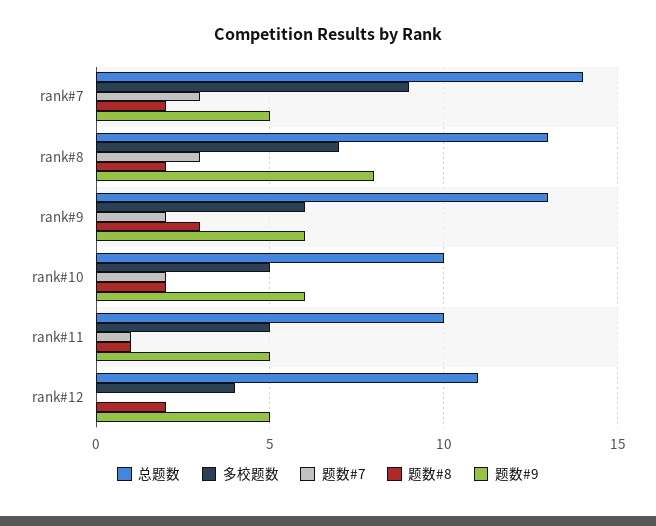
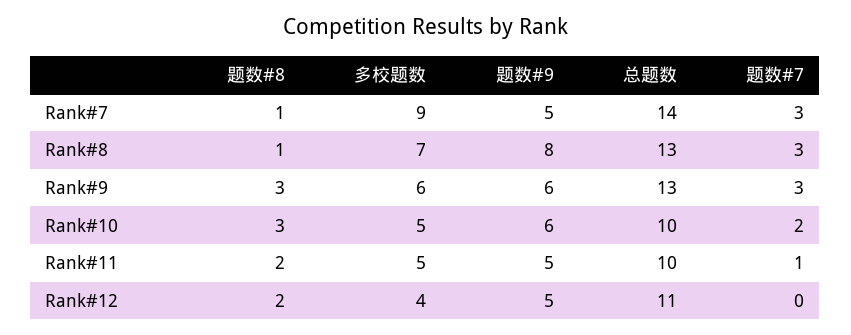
  {
    "总题数": {
      "rank#7": 14,
      "rank#8": 13,
      "rank#9": 13,
      "rank#10": 10,
      "rank#11": 10,
      "rank#12": 11
    },
    "多校题数": {
      "rank#7": 9,
      "rank#8": 7,
      "rank#9": 6,
      "rank#10": 5,
      "rank#11": 5,
      "rank#12": 4
    },
    "题数#7": {
      "rank#7": 3,
      "rank#8": 3,
-     "rank#9": 2,
+     "rank#9": 3,
      "rank#10": 2,
      "rank#11": 1,
      "rank#12": 0
    },
    "题数#8": {
-     "rank#7": 2,
+     "rank#7": 1,
-     "rank#8": 2,
+     "rank#8": 1,
      "rank#9": 3,
-     "rank#10": 2,
+     "rank#10": 3,
-     "rank#11": 1,
+     "rank#11": 2,
      "rank#12": 2
    },
    "题数#9": {
      "rank#7": 5,
      "rank#8": 8,
      "rank#9": 6,
      "rank#10": 6,
      "rank#11": 5,
      "rank#12": 5
    }
  }

